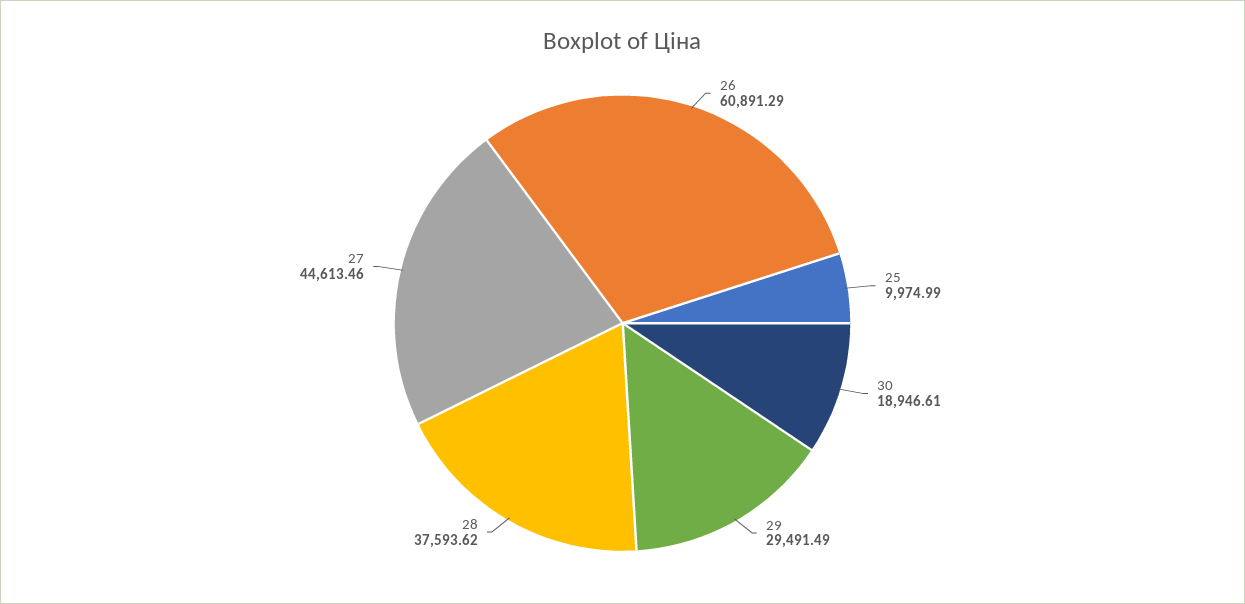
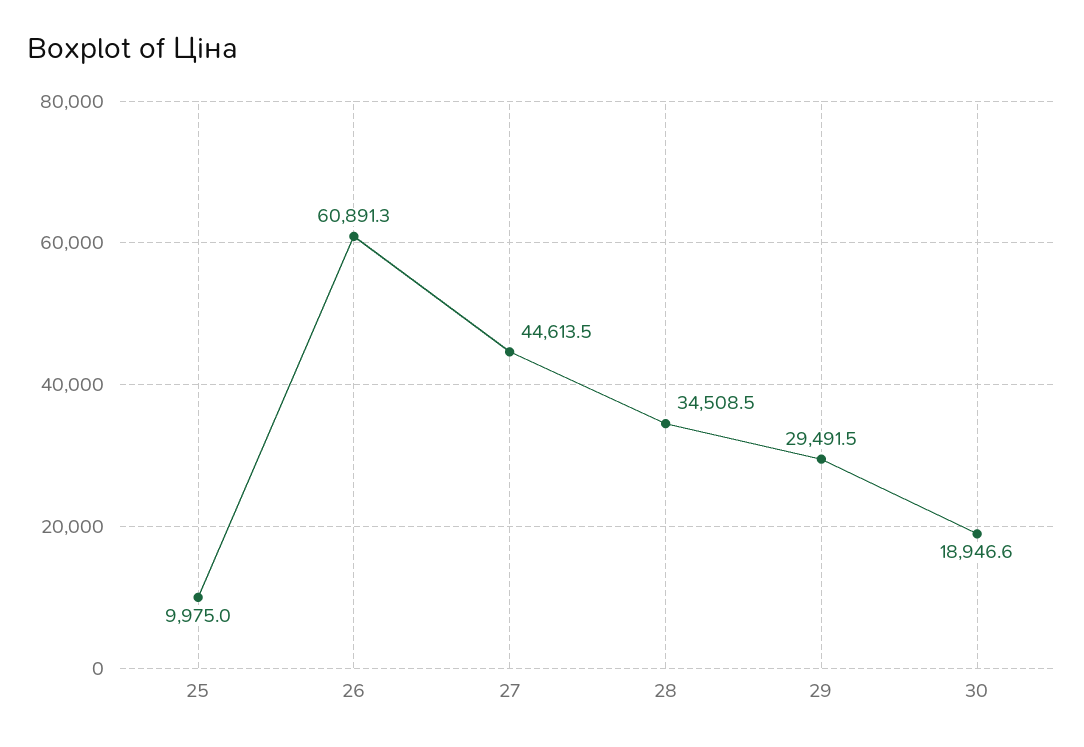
  {
    "26": 60891.29,
    "25": 9974.99,
    "30": 18946.61,
    "29": 29491.49,
-   "28": 37593.62,
+   "28": 34508.5,
    "27": 44613.46
  }

